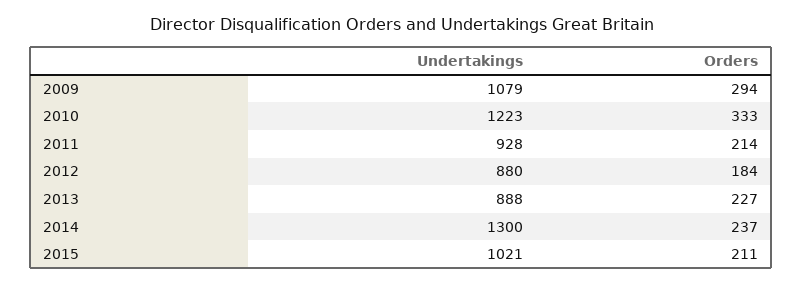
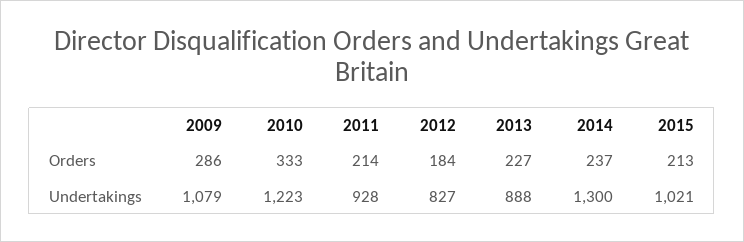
  {
    "Undertakings": {
      "2009": 1079,
      "2010": 1223,
      "2011": 928,
-     "2012": 880,
+     "2012": 827,
      "2013": 888,
      "2014": 1300,
      "2015": 1021
    },
    "Orders": {
-     "2009": 294,
+     "2009": 286,
      "2010": 333,
      "2011": 214,
      "2012": 184,
      "2013": 227,
      "2014": 237,
-     "2015": 211
+     "2015": 213
    }
  }

